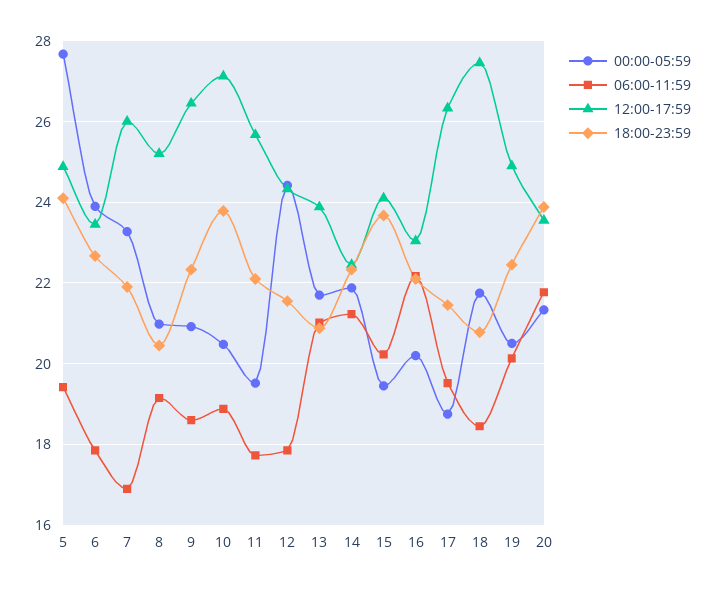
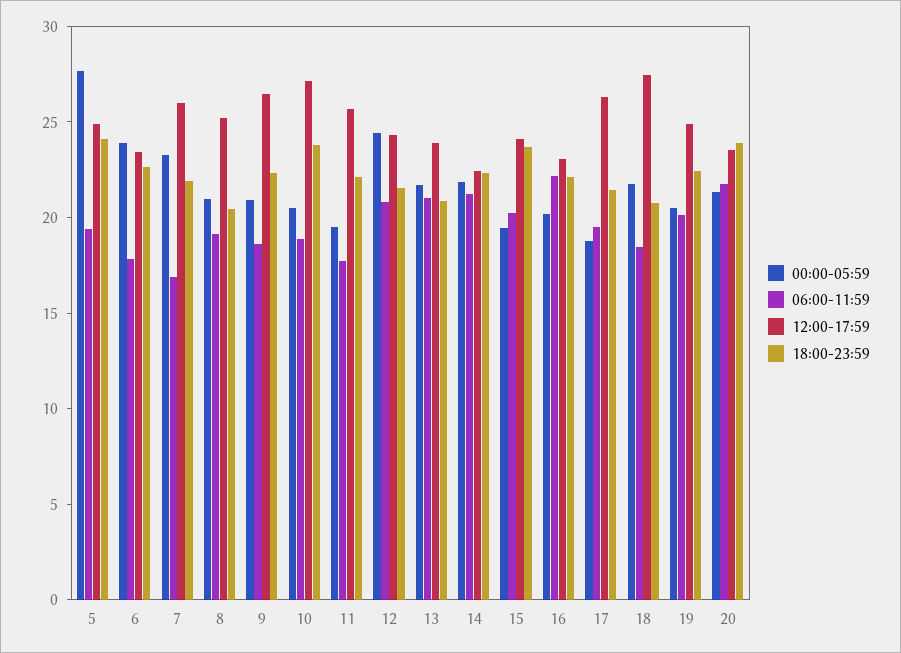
  {
    "00:00-05:59": {
      "5": 27.6,
      "6": 24,
      "7": 23.2,
      "8": 21,
      "9": 21,
      "10": 20.4,
      "11": 19.6,
      "12": 24.4,
      "13": 21.8,
      "14": 21.8,
      "15": 19.4,
      "16": 20.2,
      "17": 18.8,
      "18": 21.8,
      "19": 20.6,
      "20": 21.4
    },
    "06:00-11:59": {
      "5": 19.4,
      "6": 17.8,
      "7": 17,
      "8": 19.2,
      "9": 18.6,
      "10": 18.8,
      "11": 17.8,
-     "12": 17.8,
+     "12": 21,
      "13": 21,
      "14": 21.2,
      "15": 20.2,
      "16": 22.2,
      "17": 19.6,
      "18": 18.4,
      "19": 20.2,
      "20": 21.8
    },
    "12:00-17:59": {
      "5": 24.8,
      "6": 23.4,
      "7": 26,
      "8": 25.2,
      "9": 26.4,
      "10": 27.2,
      "11": 25.6,
      "12": 24.4,
      "13": 23.8,
      "14": 22.4,
      "15": 24.2,
      "16": 23,
      "17": 26.4,
      "18": 27.4,
      "19": 25,
      "20": 23.6
    },
    "18:00-23:59": {
      "5": 24.2,
      "6": 22.6,
      "7": 22,
      "8": 20.4,
      "9": 22.4,
      "10": 23.8,
      "11": 22.2,
      "12": 21.6,
      "13": 20.8,
      "14": 22.4,
      "15": 23.6,
      "16": 22.2,
      "17": 21.4,
      "18": 20.8,
      "19": 22.4,
      "20": 23.8
    }
  }

